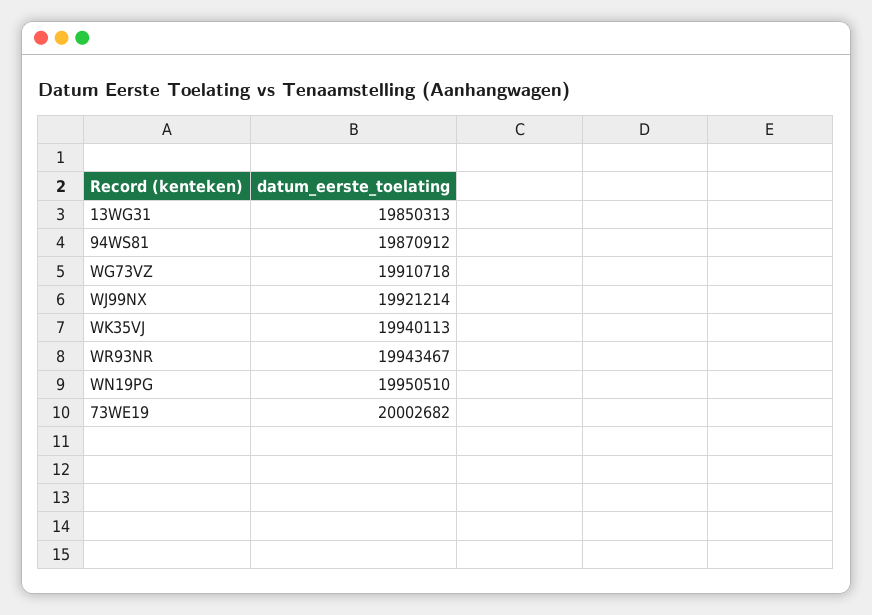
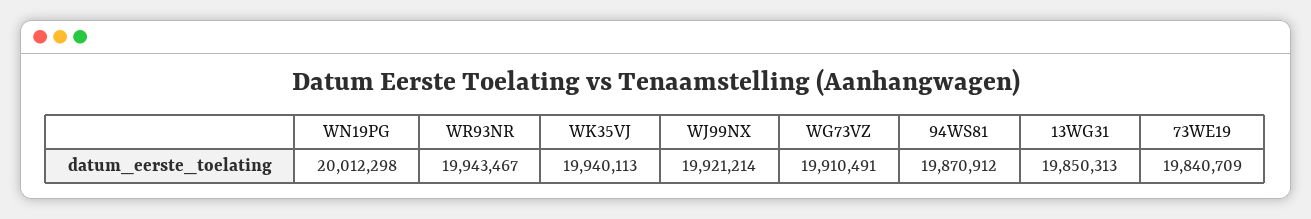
  {
    "13WG31": 19850313,
    "94WS81": 19870912,
-   "WG73VZ": 19910718,
+   "WG73VZ": 19910491,
    "WJ99NX": 19921214,
    "WK35VJ": 19940113,
    "WR93NR": 19943467,
-   "WN19PG": 19950510,
+   "WN19PG": 20012298,
-   "73WE19": 20002682
+   "73WE19": 19840709
  }

